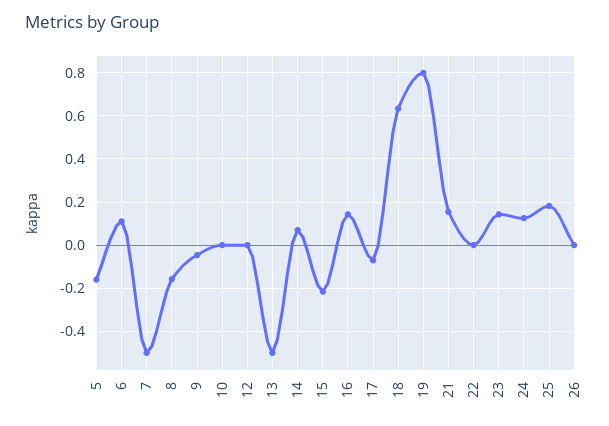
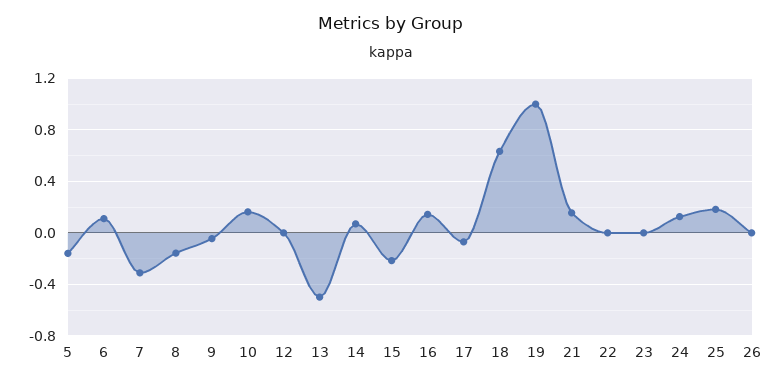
  {
    "5": -0.15,
    "6": 0.1,
-   "7": -0.5,
+   "7": -0.3,
    "8": -0.15,
    "9": -0.05,
-   "10": 0,
+   "10": 0.15,
    "12": 0,
    "13": -0.5,
    "14": 0.05,
    "15": -0.2,
    "16": 0.15,
    "17": -0.05,
    "18": 0.65,
-   "19": 0.8,
+   "19": 1,
    "21": 0.15,
    "22": 0,
-   "23": 0.15,
+   "23": 0,
    "24": 0.15,
    "25": 0.2,
    "26": 0
  }

